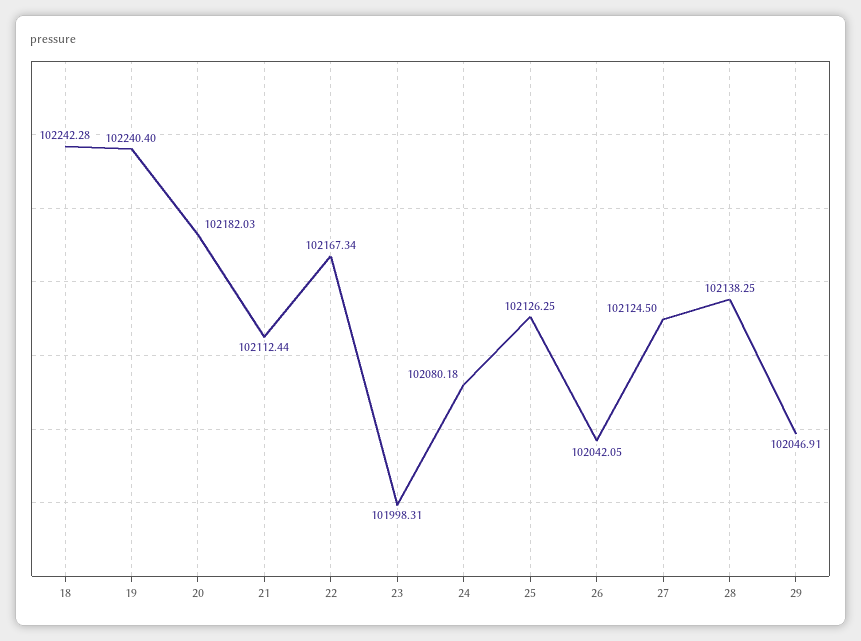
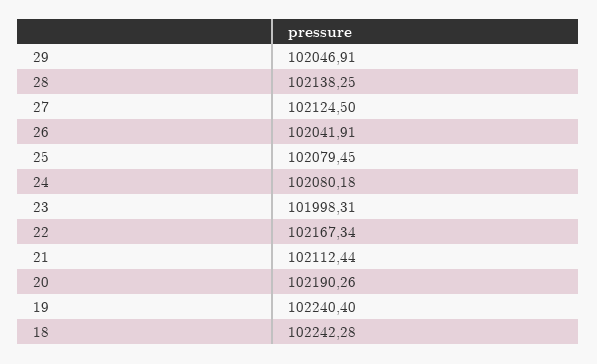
  {
    "18": 102242.28,
    "19": 102240.4,
-   "20": 102182.03,
+   "20": 102190.26,
    "21": 102112.44,
    "22": 102167.34,
    "23": 101998.31,
    "24": 102080.18,
-   "25": 102126.25,
+   "25": 102079.45,
-   "26": 102042.05,
+   "26": 102041.91,
    "27": 102124.5,
    "28": 102138.25,
    "29": 102046.91
  }

